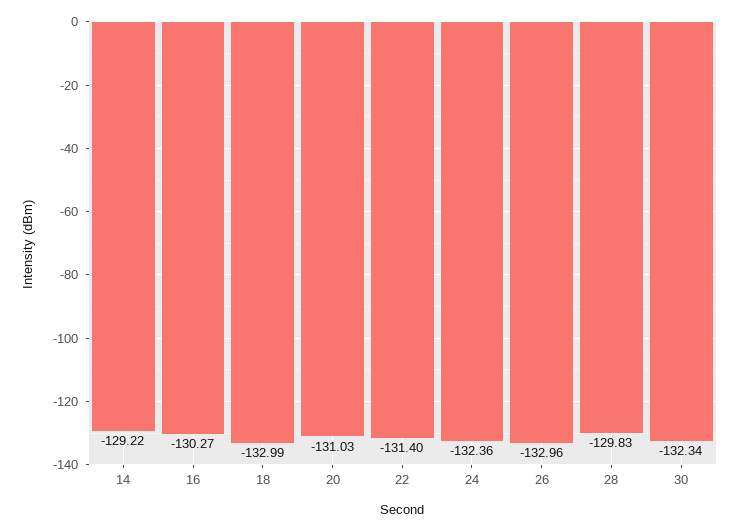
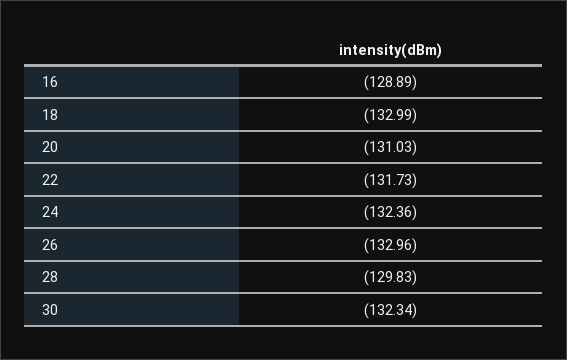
  {
-   "14": -129.22,
-   "16": -130.27,
+   "16": -128.89,
    "18": -132.99,
    "20": -131.03,
-   "22": -131.4,
+   "22": -131.73,
    "24": -132.36,
    "26": -132.96,
    "28": -129.83,
    "30": -132.34
  }

